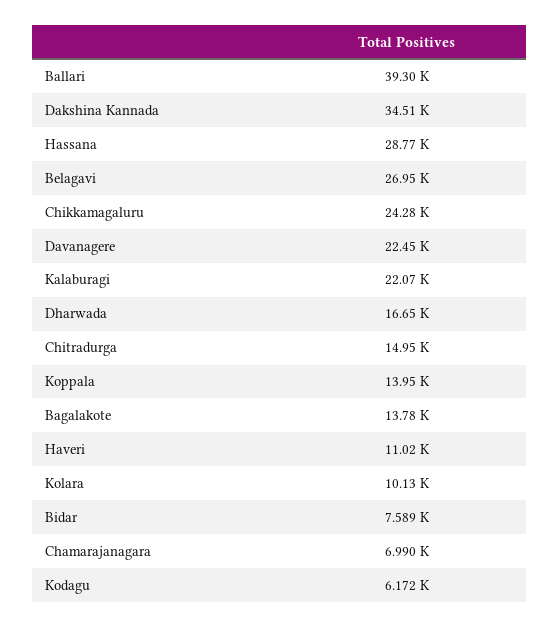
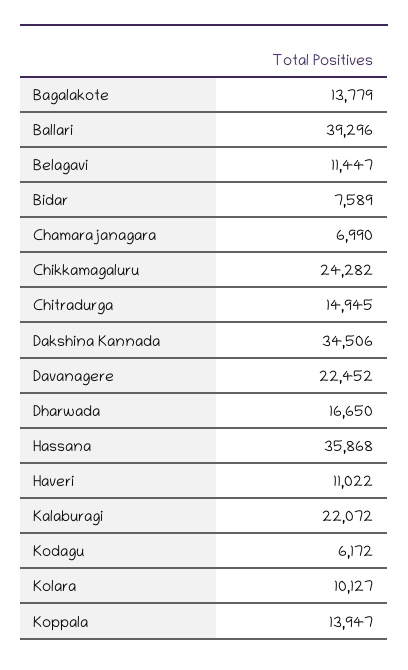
  {
    "Ballari": 39296,
    "Dakshina Kannada": 34506,
-   "Hassana": 28770,
+   "Hassana": 35868,
-   "Belagavi": 26950,
+   "Belagavi": 11447,
    "Chikkamagaluru": 24282,
    "Davanagere": 22452,
    "Kalaburagi": 22072,
    "Dharwada": 16650,
    "Chitradurga": 14945,
    "Koppala": 13947,
    "Bagalakote": 13779,
    "Haveri": 11022,
    "Kolara": 10127,
    "Bidar": 7589,
    "Chamarajanagara": 6990,
    "Kodagu": 6172
  }

